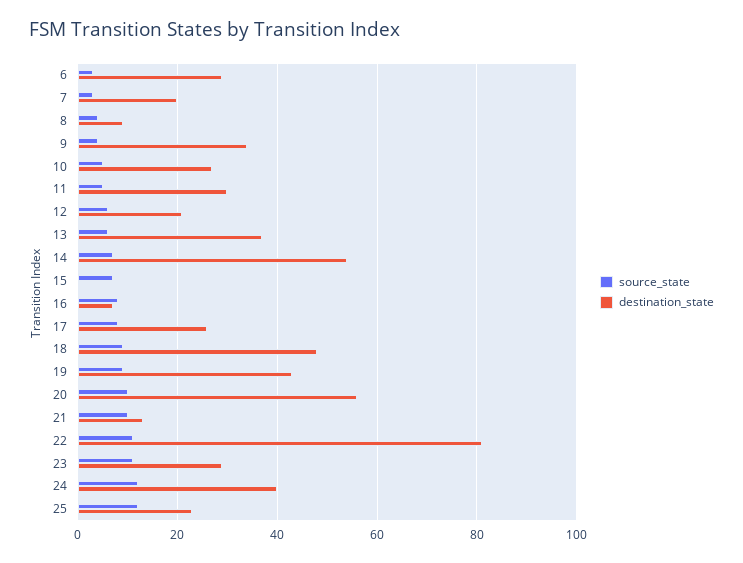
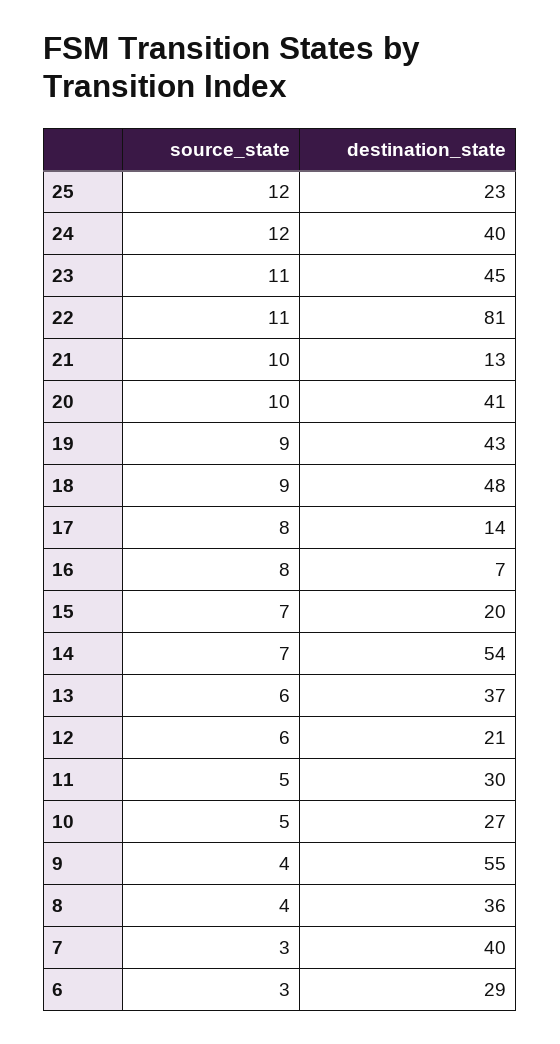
  {
    "source_state": {
      "6": 3,
      "7": 3,
      "8": 4,
      "9": 4,
      "10": 5,
      "11": 5,
      "12": 6,
      "13": 6,
      "14": 7,
      "15": 7,
      "16": 8,
      "17": 8,
      "18": 9,
      "19": 9,
      "20": 10,
      "21": 10,
      "22": 11,
      "23": 11,
      "24": 12,
      "25": 12
    },
    "destination_state": {
      "6": 29,
-     "7": 20,
+     "7": 40,
-     "8": 10,
+     "8": 36,
-     "9": 35,
+     "9": 55,
      "10": 27,
      "11": 30,
      "12": 21,
      "13": 37,
      "14": 54,
-     "15": 0,
+     "15": 20,
      "16": 7,
-     "17": 25,
+     "17": 14,
      "18": 48,
      "19": 43,
-     "20": 55,
+     "20": 41,
      "21": 13,
      "22": 81,
-     "23": 30,
+     "23": 45,
      "24": 40,
      "25": 23
    }
  }

